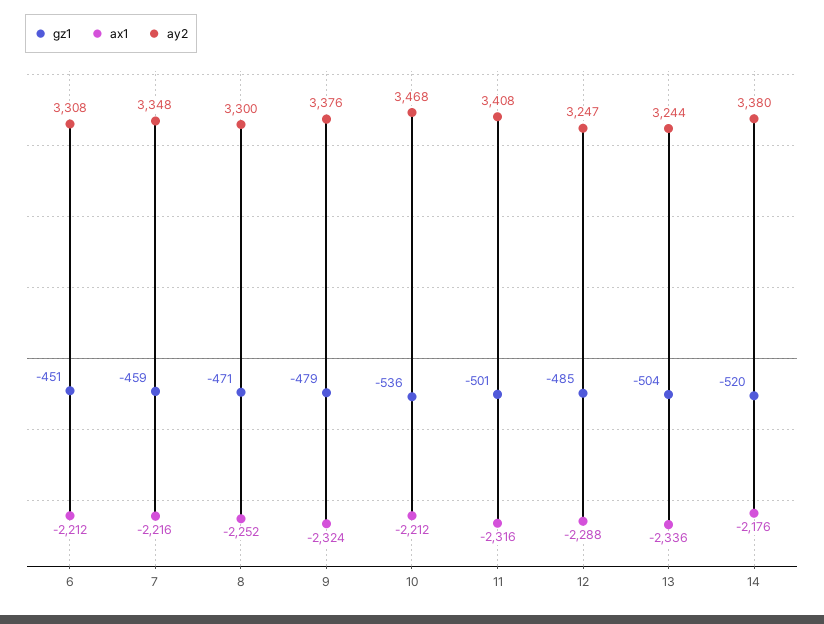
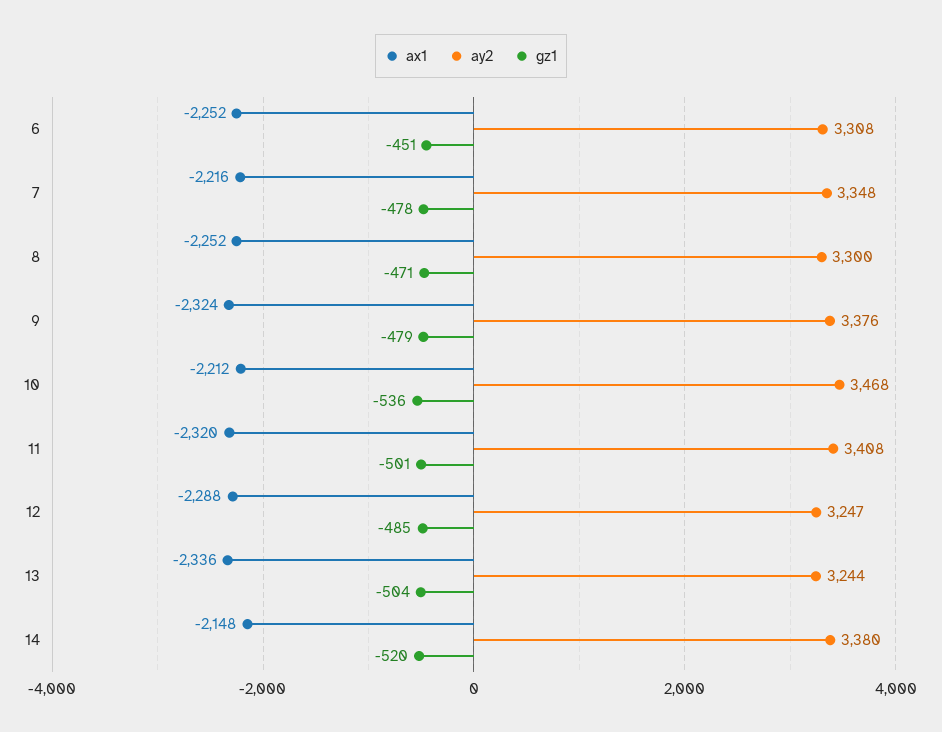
  {
    "gz1": {
      "6": -451,
-     "7": -459,
+     "7": -478,
      "8": -471,
      "9": -479,
      "10": -536,
      "11": -501,
      "12": -485,
      "13": -504,
      "14": -520
    },
    "ax1": {
-     "6": -2212,
+     "6": -2252,
      "7": -2216,
      "8": -2252,
      "9": -2324,
      "10": -2212,
-     "11": -2316,
+     "11": -2320,
      "12": -2288,
      "13": -2336,
-     "14": -2176
+     "14": -2148
    },
    "ay2": {
      "6": 3308,
      "7": 3348,
      "8": 3300,
      "9": 3376,
      "10": 3468,
      "11": 3408,
      "12": 3247,
      "13": 3244,
      "14": 3380
    }
  }

